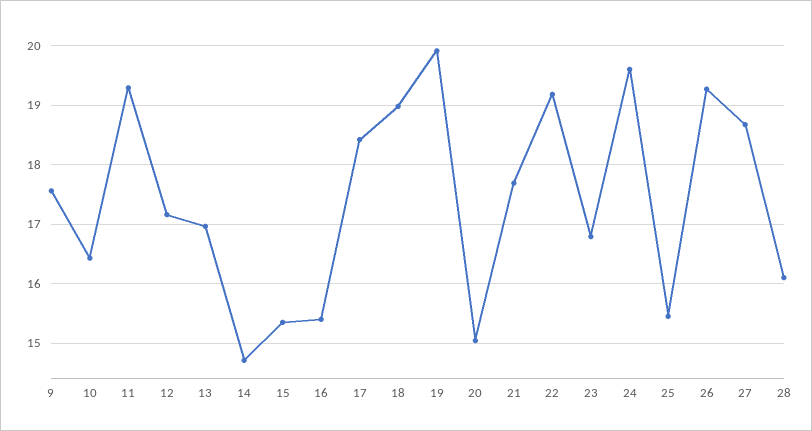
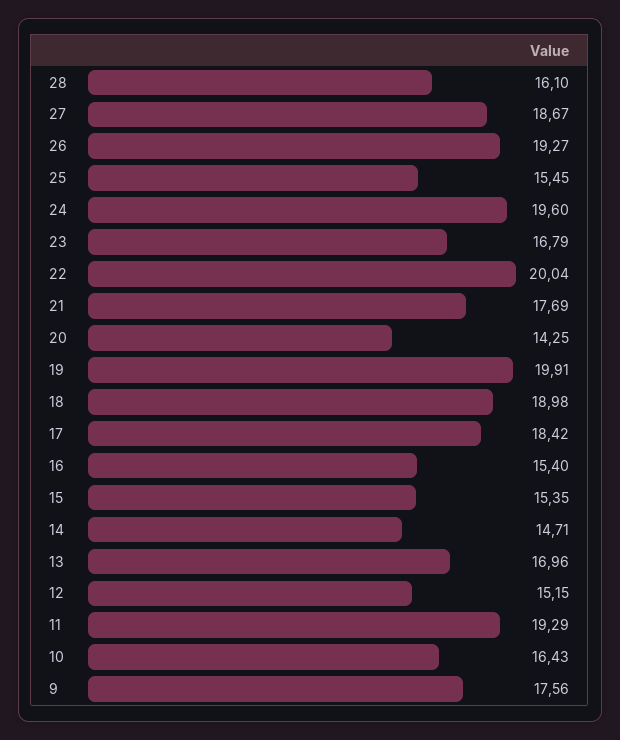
  {
    "9": 17.56,
    "10": 16.43,
    "11": 19.29,
-   "12": 17.2,
+   "12": 15.15,
    "13": 16.96,
    "14": 14.71,
    "15": 15.35,
    "16": 15.4,
    "17": 18.42,
    "18": 18.98,
    "19": 19.91,
-   "20": 15,
+   "20": 14.25,
    "21": 17.69,
-   "22": 19.2,
+   "22": 20.04,
    "23": 16.79,
    "24": 19.6,
    "25": 15.45,
    "26": 19.27,
    "27": 18.67,
    "28": 16.1
  }

